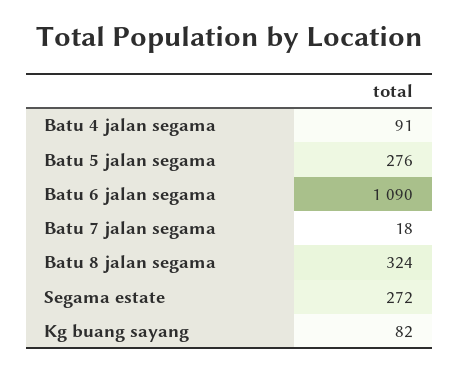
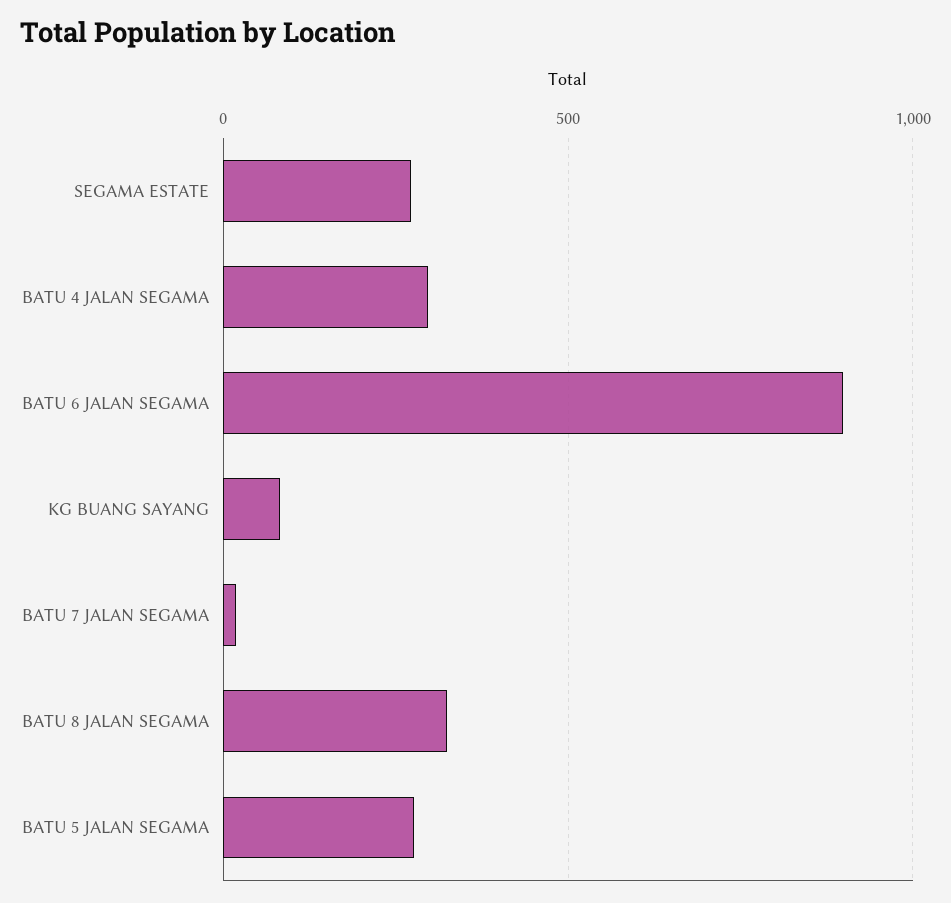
  {
-   "Batu 4 jalan segama": 91,
+   "Batu 4 jalan segama": 300,
    "Batu 5 jalan segama": 276,
-   "Batu 6 jalan segama": 1090,
+   "Batu 6 jalan segama": 900,
    "Batu 7 jalan segama": 18,
    "Batu 8 jalan segama": 324,
    "Segama estate": 272,
    "Kg buang sayang": 82
  }

